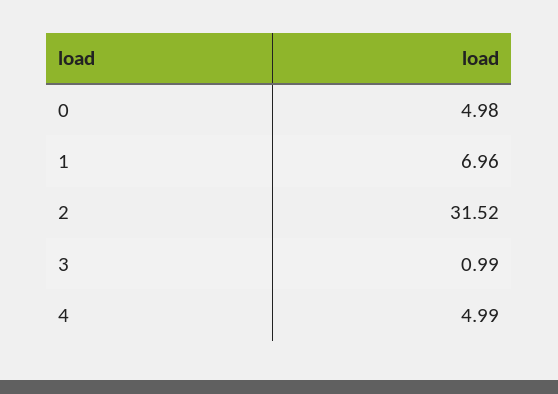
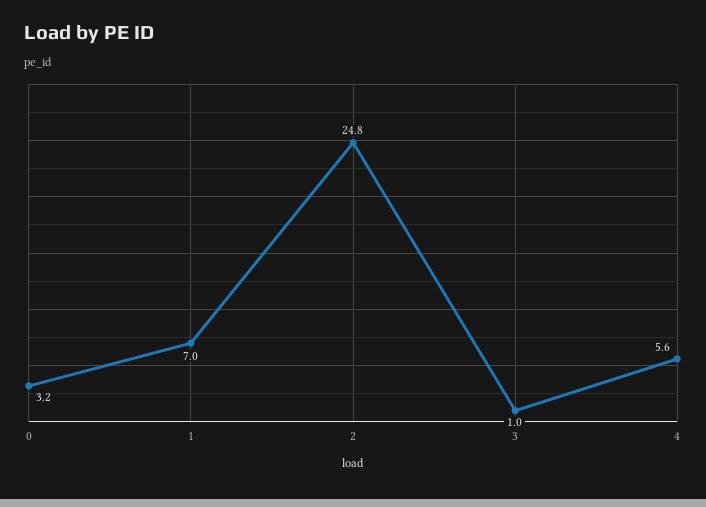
  {
-   "0": 4.98,
+   "0": 3.2,
    "1": 6.96,
-   "2": 31.52,
+   "2": 24.8,
    "3": 0.99,
-   "4": 4.99
+   "4": 5.6
  }

